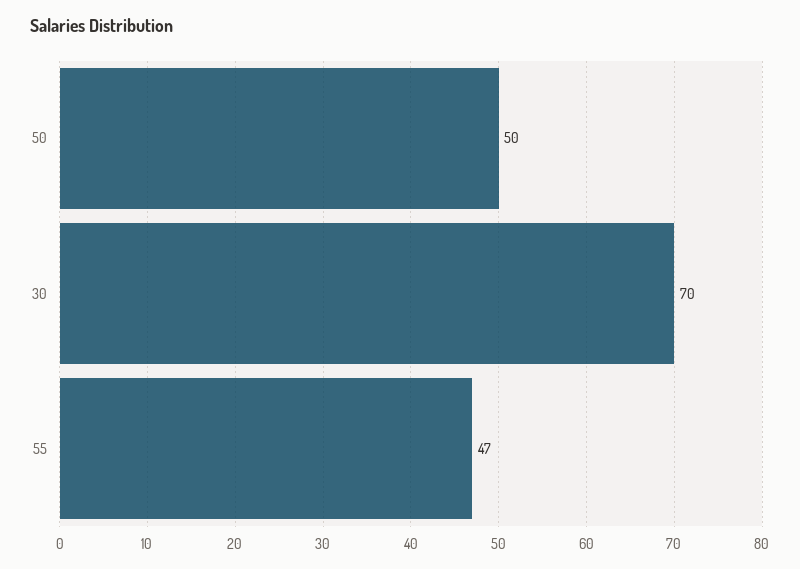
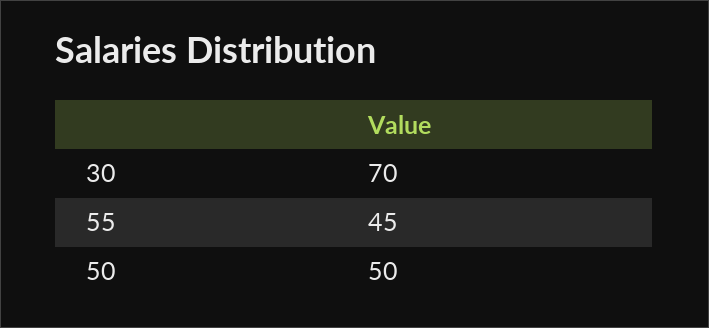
  {
    "50": 50,
    "30": 70,
-   "55": 47
+   "55": 45
  }

